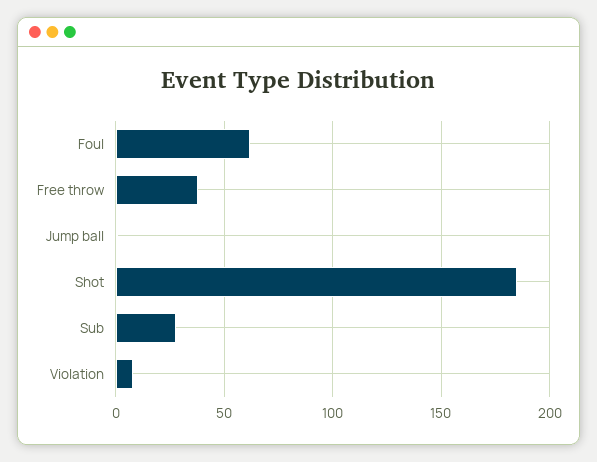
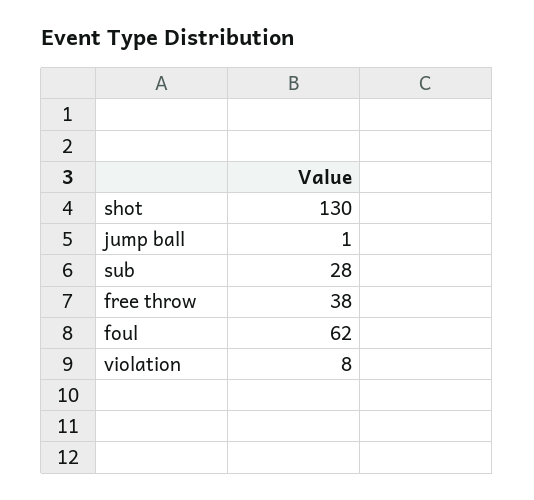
  {
    "Foul": 62,
    "Free throw": 38,
    "Jump ball": 1,
-   "Shot": 185,
+   "Shot": 130,
    "Sub": 28,
    "Violation": 8
  }

